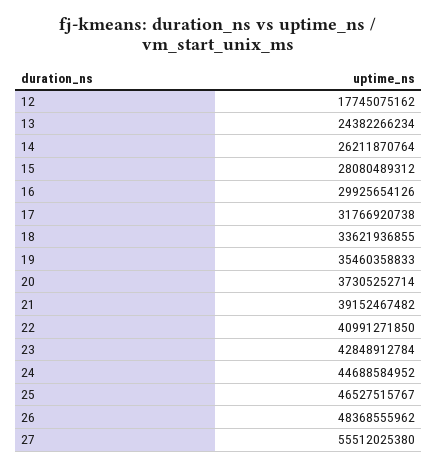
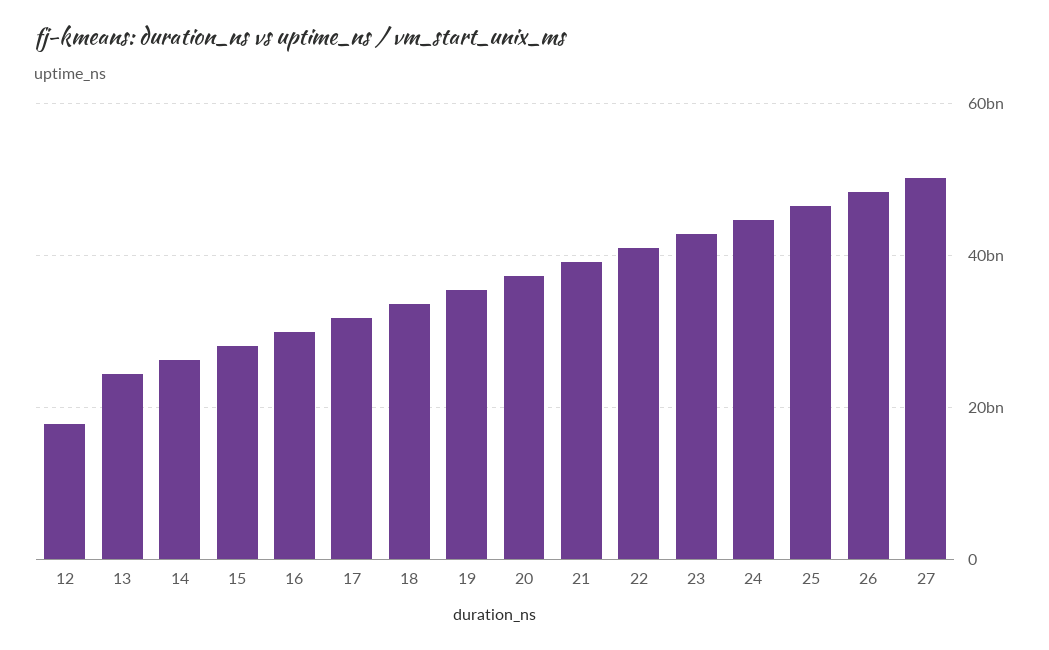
  {
    "12": 17745075162,
    "13": 24382266234,
    "14": 26211870764,
    "15": 28080489312,
    "16": 29925654126,
    "17": 31766920738,
    "18": 33621936855,
    "19": 35460358833,
    "20": 37305252714,
    "21": 39152467482,
    "22": 40991271850,
    "23": 42848912784,
    "24": 44688584952,
    "25": 46527515767,
    "26": 48368555962,
-   "27": 55512025380
+   "27": 50000000000
  }

